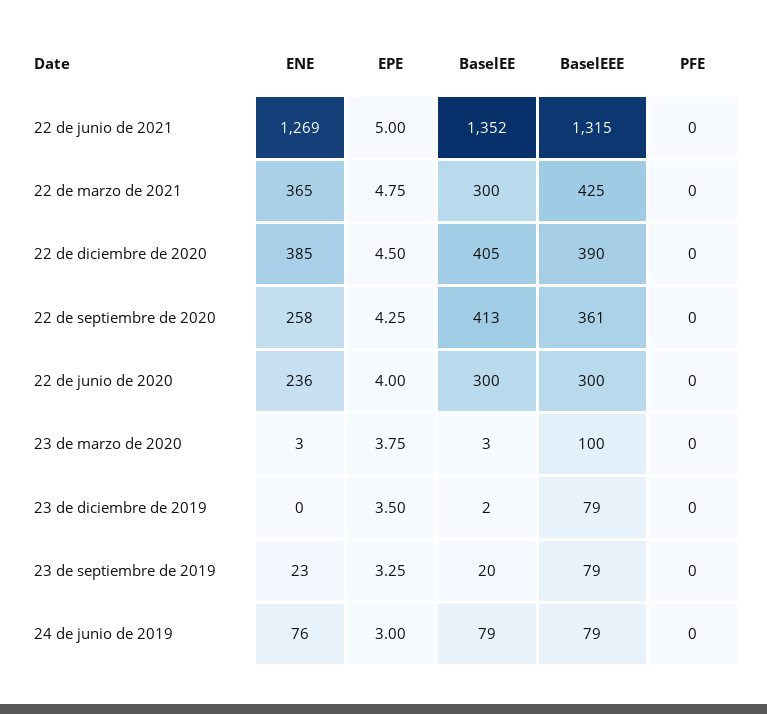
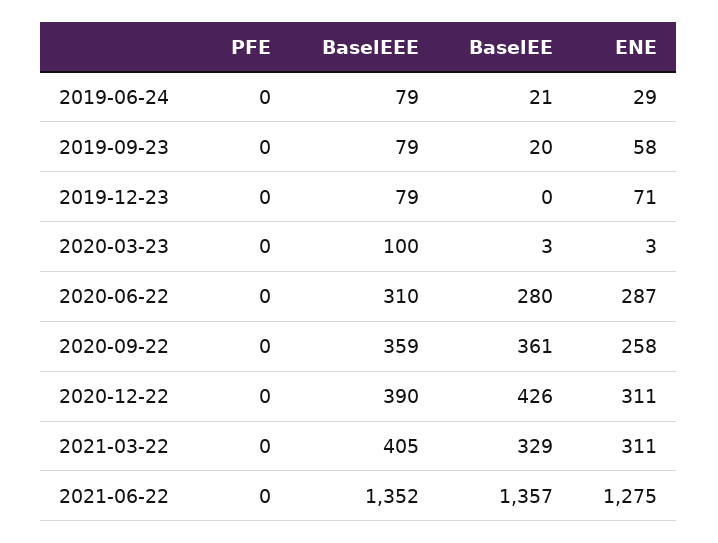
  {
    "ENE": {
-     "22 de junio de 2021": 1269,
+     "22 de junio de 2021": 1275,
-     "22 de marzo de 2021": 365,
+     "22 de marzo de 2021": 311,
-     "22 de diciembre de 2020": 385,
+     "22 de diciembre de 2020": 311,
      "22 de septiembre de 2020": 258,
-     "22 de junio de 2020": 236,
+     "22 de junio de 2020": 287,
      "23 de marzo de 2020": 3,
-     "23 de diciembre de 2019": 0,
+     "23 de diciembre de 2019": 71,
-     "23 de septiembre de 2019": 23,
+     "23 de septiembre de 2019": 58,
-     "24 de junio de 2019": 76
+     "24 de junio de 2019": 29
    },
-   "EPE": {
-     "22 de junio de 2021": 5,
-     "22 de marzo de 2021": 4.75,
-     "22 de diciembre de 2020": 4.5,
-     "22 de septiembre de 2020": 4.25,
-     "22 de junio de 2020": 4,
-     "23 de marzo de 2020": 3.75,
-     "23 de diciembre de 2019": 3.5,
-     "23 de septiembre de 2019": 3.25,
-     "24 de junio de 2019": 3
-   },
    "BaselEE": {
-     "22 de junio de 2021": 1352,
+     "22 de junio de 2021": 1357,
-     "22 de marzo de 2021": 300,
+     "22 de marzo de 2021": 329,
-     "22 de diciembre de 2020": 405,
+     "22 de diciembre de 2020": 426,
-     "22 de septiembre de 2020": 413,
+     "22 de septiembre de 2020": 361,
-     "22 de junio de 2020": 300,
+     "22 de junio de 2020": 280,
      "23 de marzo de 2020": 3,
-     "23 de diciembre de 2019": 2,
+     "23 de diciembre de 2019": 0,
      "23 de septiembre de 2019": 20,
-     "24 de junio de 2019": 79
+     "24 de junio de 2019": 21
    },
    "BaselEEE": {
-     "22 de junio de 2021": 1315,
+     "22 de junio de 2021": 1352,
-     "22 de marzo de 2021": 425,
+     "22 de marzo de 2021": 405,
      "22 de diciembre de 2020": 390,
-     "22 de septiembre de 2020": 361,
+     "22 de septiembre de 2020": 359,
-     "22 de junio de 2020": 300,
+     "22 de junio de 2020": 310,
      "23 de marzo de 2020": 100,
      "23 de diciembre de 2019": 79,
      "23 de septiembre de 2019": 79,
      "24 de junio de 2019": 79
    },
    "PFE": {
      "22 de junio de 2021": 0,
      "22 de marzo de 2021": 0,
      "22 de diciembre de 2020": 0,
      "22 de septiembre de 2020": 0,
      "22 de junio de 2020": 0,
      "23 de marzo de 2020": 0,
      "23 de diciembre de 2019": 0,
      "23 de septiembre de 2019": 0,
      "24 de junio de 2019": 0
    }
  }

